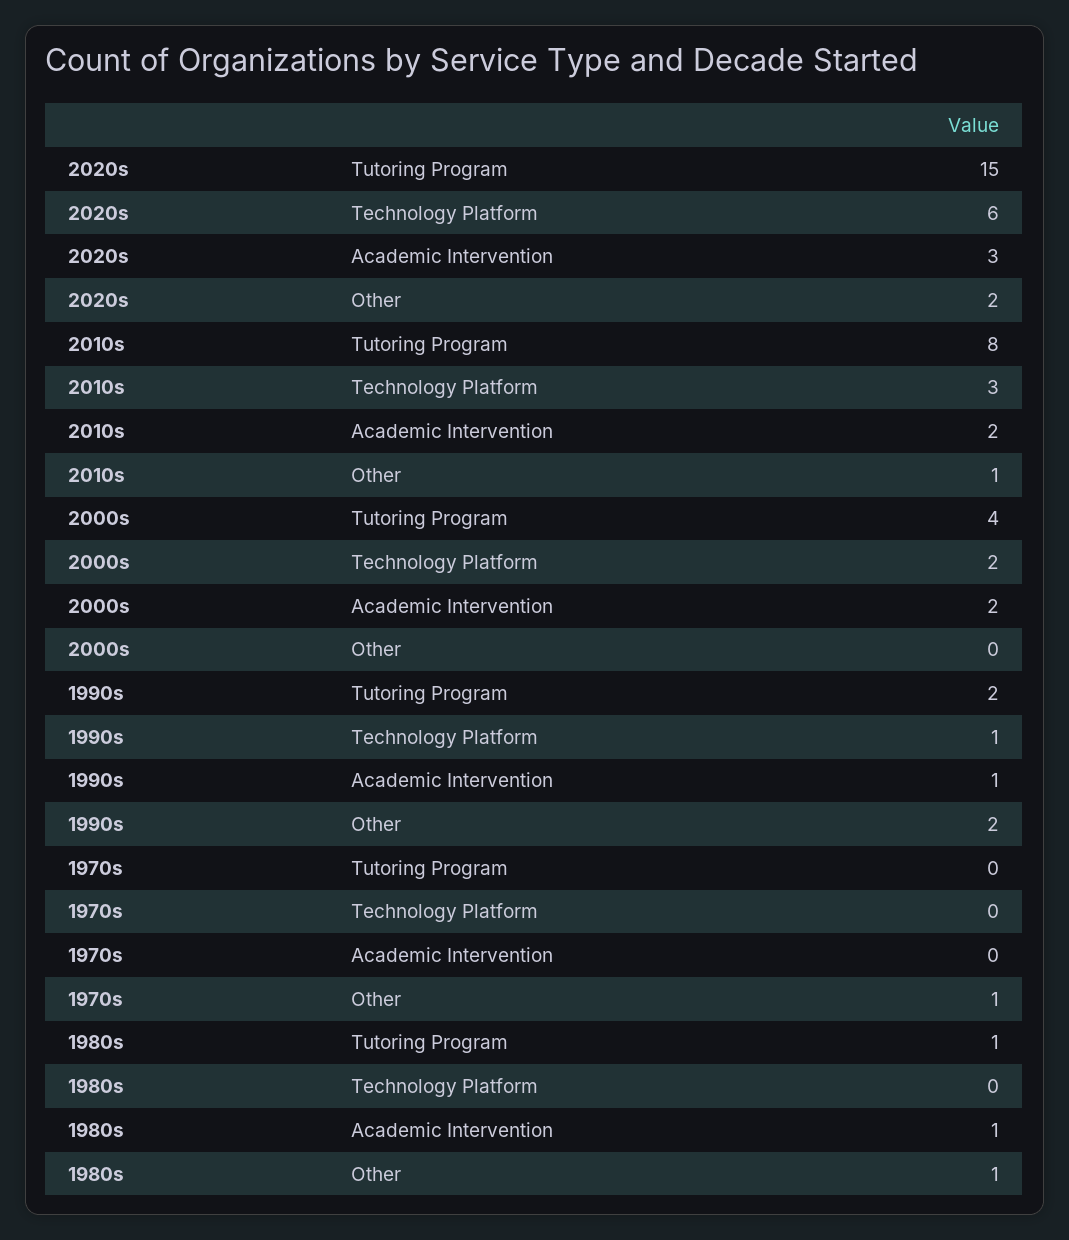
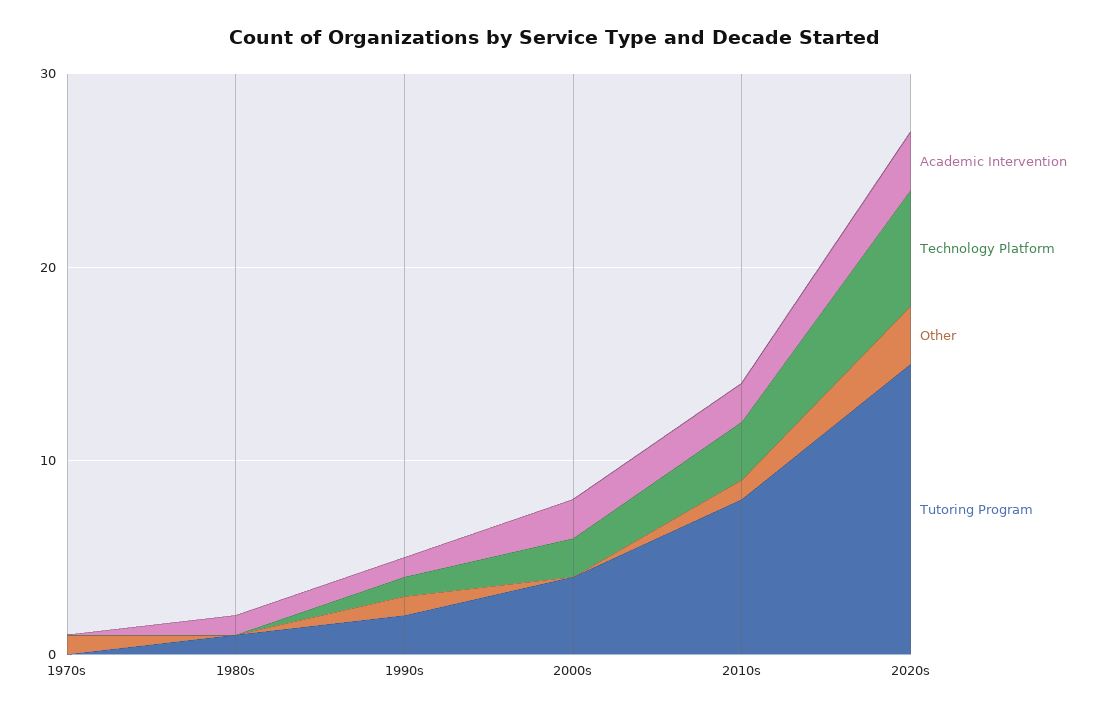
  {
    "Tutoring Program": {
      "2020s": 15,
      "2010s": 8,
      "2000s": 4,
      "1990s": 2,
      "1970s": 0,
      "1980s": 1
    },
    "Technology Platform": {
      "2020s": 6,
      "2010s": 3,
      "2000s": 2,
      "1990s": 1,
      "1970s": 0,
      "1980s": 0
    },
    "Academic Intervention": {
      "2020s": 3,
      "2010s": 2,
      "2000s": 2,
      "1990s": 1,
      "1970s": 0,
      "1980s": 1
    },
    "Other": {
-     "2020s": 2,
+     "2020s": 3,
      "2010s": 1,
      "2000s": 0,
-     "1990s": 2,
+     "1990s": 1,
      "1970s": 1,
-     "1980s": 1
+     "1980s": 0
    }
  }

